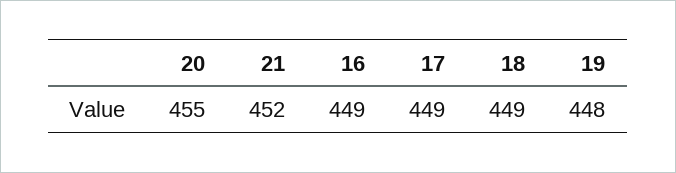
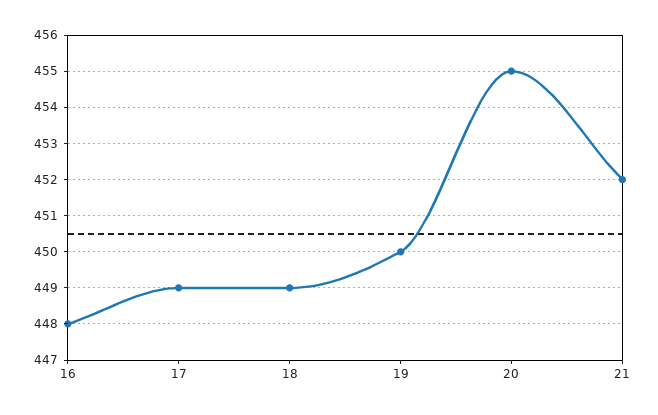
  {
    "20": 455,
    "21": 452,
-   "16": 449,
+   "16": 448,
    "17": 449,
    "18": 449,
-   "19": 448
+   "19": 450
  }

